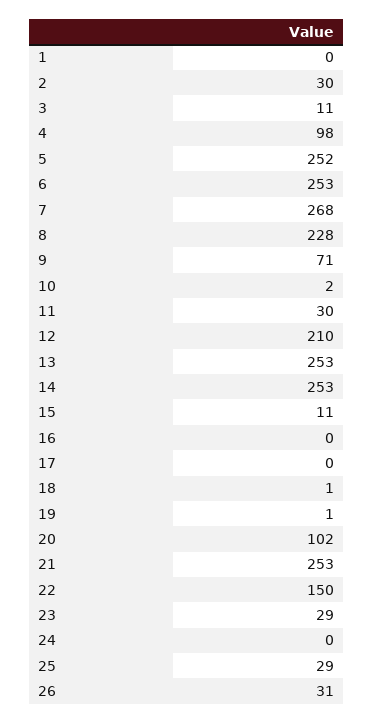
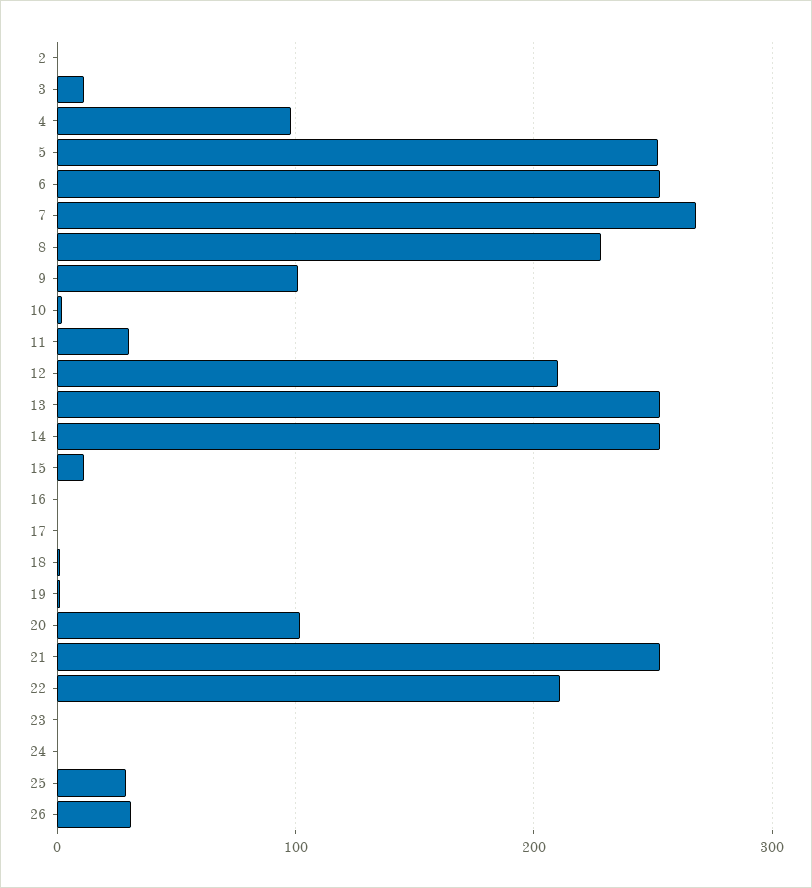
  {
-   "1": 0,
-   "2": 30,
+   "2": 0,
    "3": 11,
    "4": 98,
    "5": 252,
    "6": 253,
    "7": 268,
    "8": 228,
-   "9": 71,
+   "9": 100,
    "10": 2,
    "11": 30,
    "12": 210,
    "13": 253,
    "14": 253,
    "15": 11,
    "16": 0,
    "17": 0,
    "18": 1,
    "19": 1,
    "20": 102,
    "21": 253,
-   "22": 150,
+   "22": 210,
-   "23": 29,
+   "23": 0,
    "24": 0,
    "25": 29,
    "26": 31
  }

